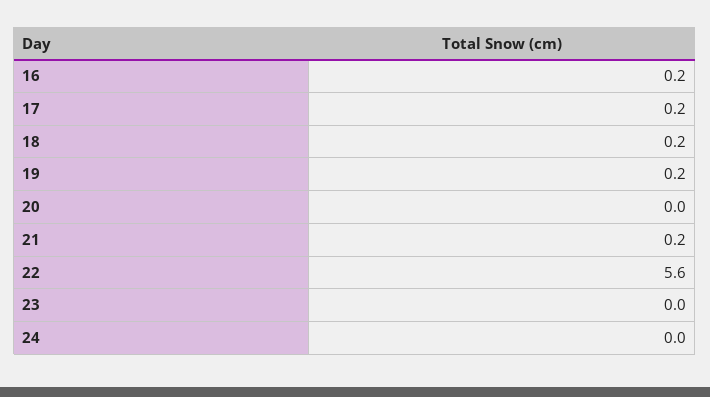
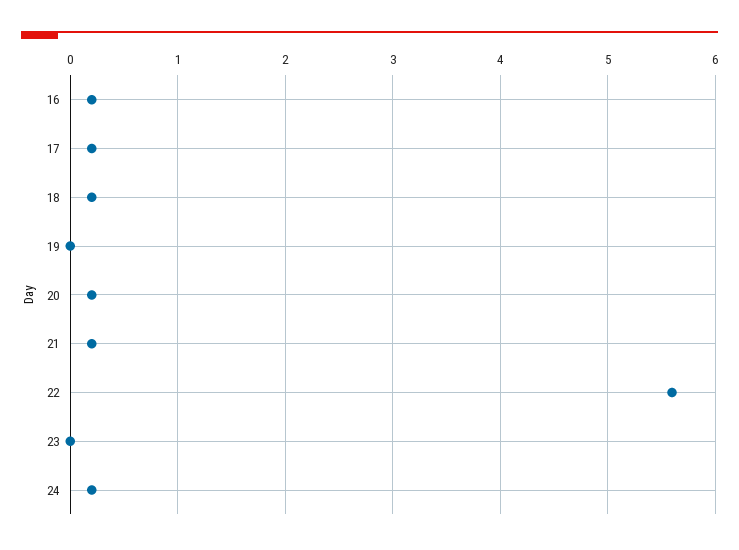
  {
    "16": 0.2,
    "17": 0.2,
    "18": 0.2,
-   "19": 0.2,
+   "19": 0,
-   "20": 0,
+   "20": 0.2,
    "21": 0.2,
    "22": 5.6,
    "23": 0,
-   "24": 0
+   "24": 0.2
  }

